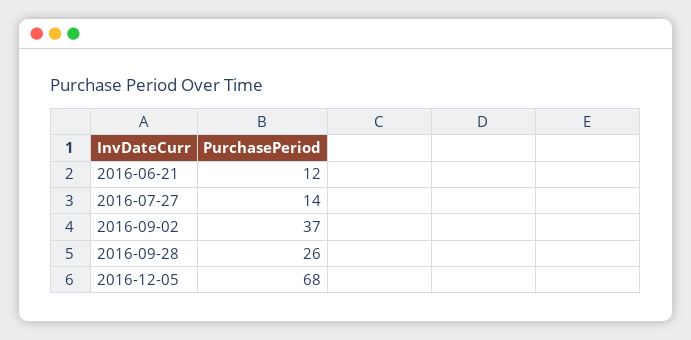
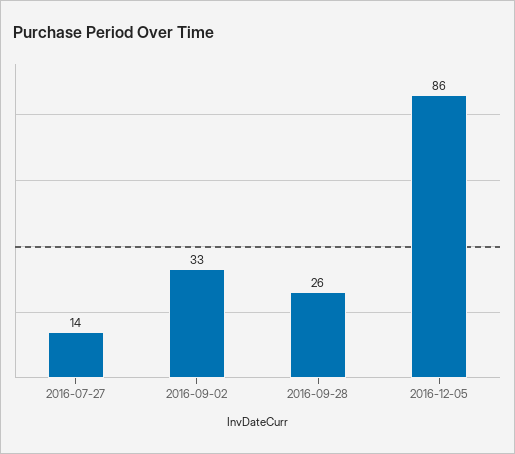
  {
-   "2016-06-21": 12,
    "2016-07-27": 14,
-   "2016-09-02": 37,
+   "2016-09-02": 33,
    "2016-09-28": 26,
-   "2016-12-05": 68
+   "2016-12-05": 86
  }

